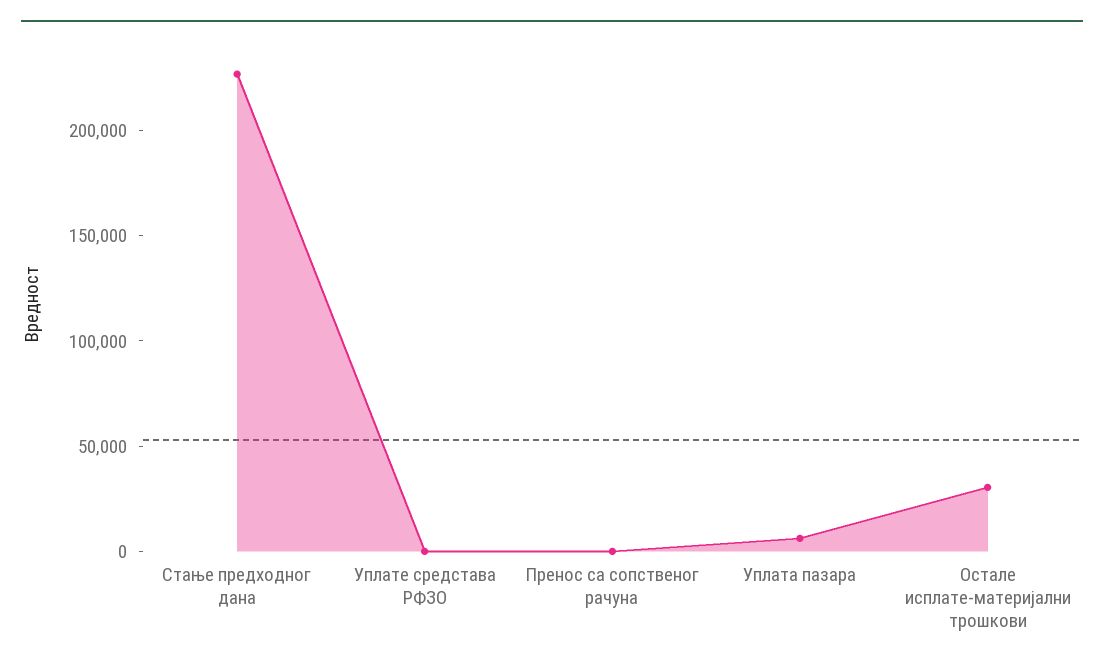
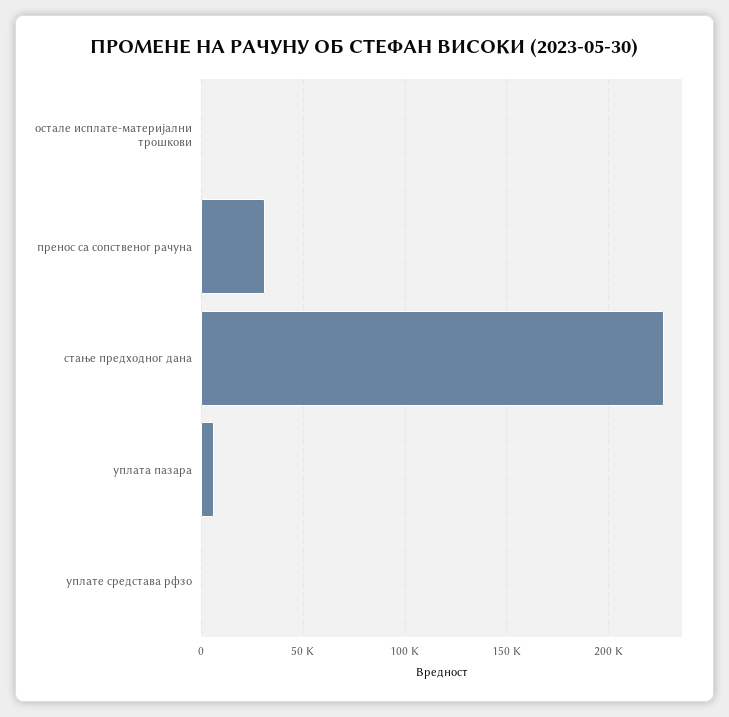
  {
    "Стање предходног дана": 225000,
    "Уплате средстава РФЗО": 0,
-   "Пренос са сопственог рачуна": 0,
+   "Пренос са сопственог рачуна": 30000,
    "Уплата пазара": 5000,
-   "Остале исплате-материјални трошкови": 30000
+   "Остале исплате-материјални трошкови": 0
  }

